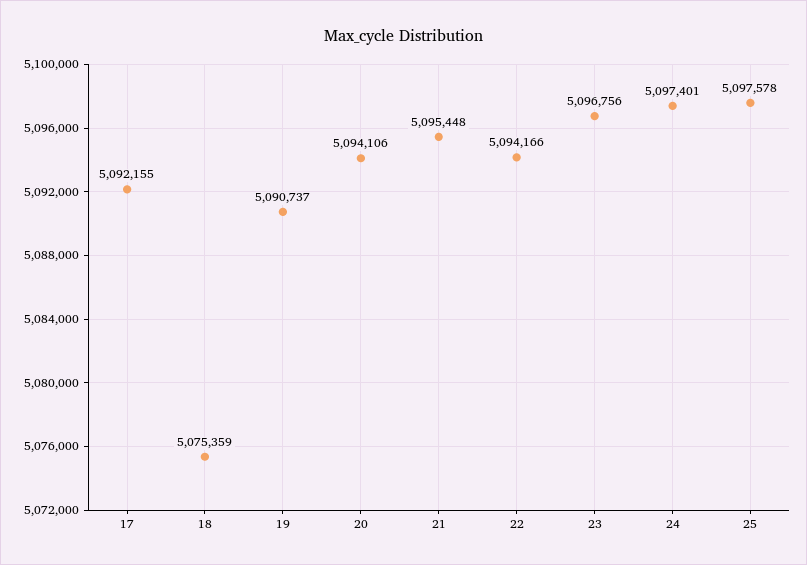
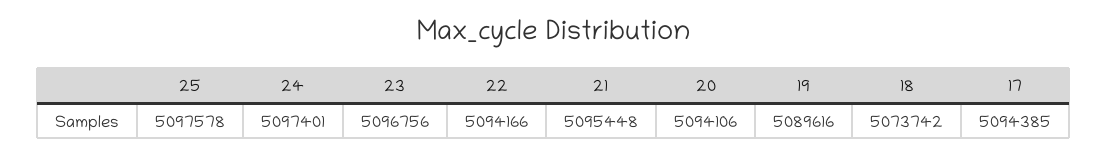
  {
-   "17": 5092155,
+   "17": 5094385,
-   "18": 5075359,
+   "18": 5073742,
-   "19": 5090737,
+   "19": 5089616,
    "20": 5094106,
    "21": 5095448,
    "22": 5094166,
    "23": 5096756,
    "24": 5097401,
    "25": 5097578
  }

